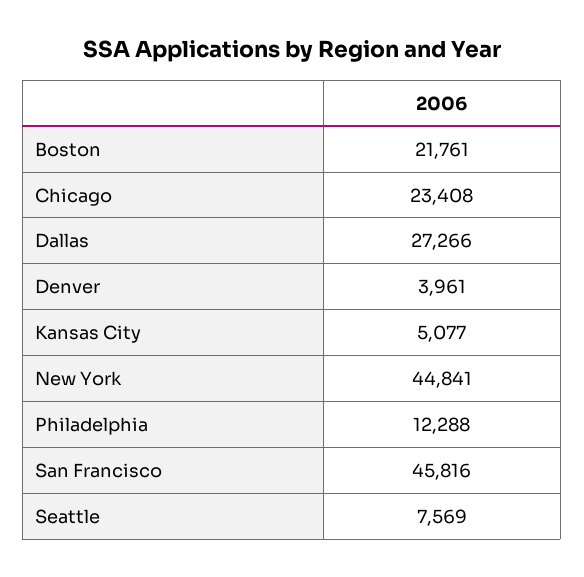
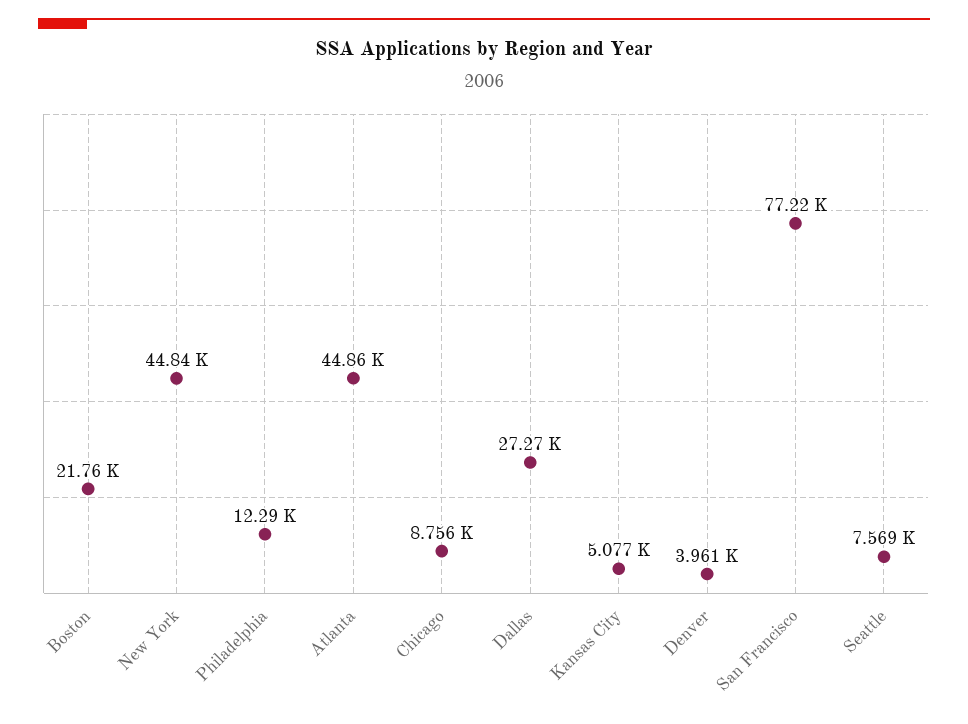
  {
    "Boston": 21761,
-   "Chicago": 23408,
+   "Chicago": 8756,
    "Dallas": 27266,
    "Denver": 3961,
    "Kansas City": 5077,
    "New York": 44841,
    "Philadelphia": 12288,
-   "San Francisco": 45816,
+   "San Francisco": 77220,
-   "Seattle": 7569
+   "Seattle": 7569,
+   "Atlanta": 44860
  }

